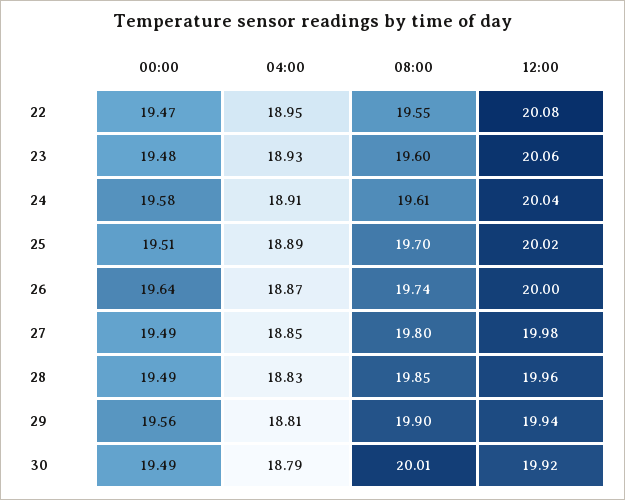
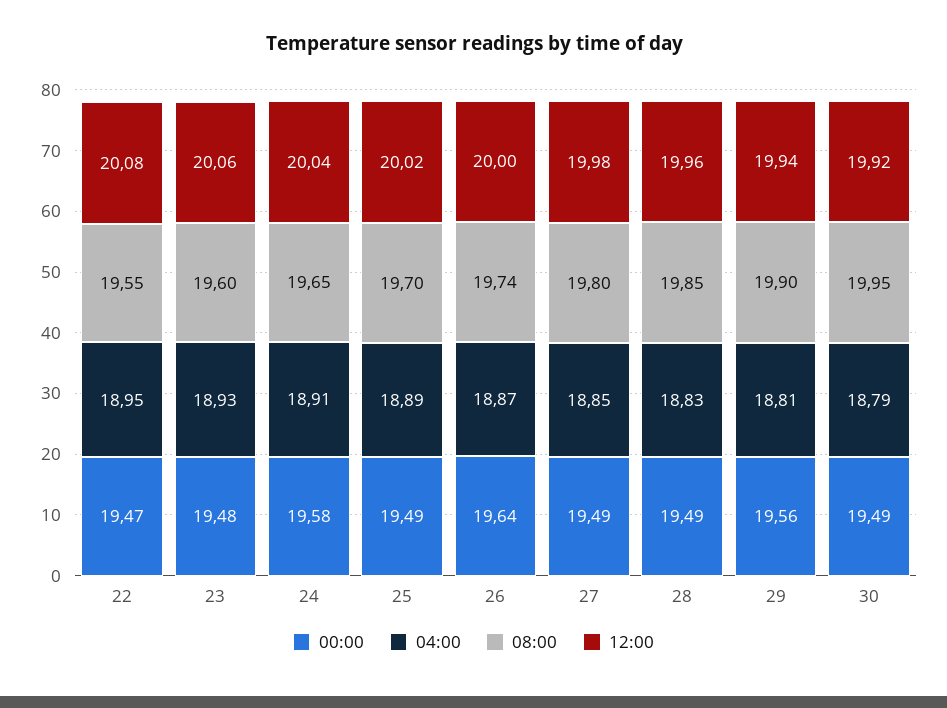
  {
    "00:00": {
      "22": 19.47,
      "23": 19.48,
      "24": 19.58,
-     "25": 19.51,
+     "25": 19.49,
      "26": 19.64,
      "27": 19.49,
      "28": 19.49,
      "29": 19.56,
      "30": 19.49
    },
    "04:00": {
      "22": 18.95,
      "23": 18.93,
      "24": 18.91,
      "25": 18.89,
      "26": 18.87,
      "27": 18.85,
      "28": 18.83,
      "29": 18.81,
      "30": 18.79
    },
    "08:00": {
      "22": 19.55,
      "23": 19.6,
-     "24": 19.61,
+     "24": 19.65,
      "25": 19.7,
      "26": 19.74,
      "27": 19.8,
      "28": 19.85,
      "29": 19.9,
-     "30": 20.01
+     "30": 19.95
    },
    "12:00": {
      "22": 20.08,
      "23": 20.06,
      "24": 20.04,
      "25": 20.02,
      "26": 20,
      "27": 19.98,
      "28": 19.96,
      "29": 19.94,
      "30": 19.92
    }
  }

